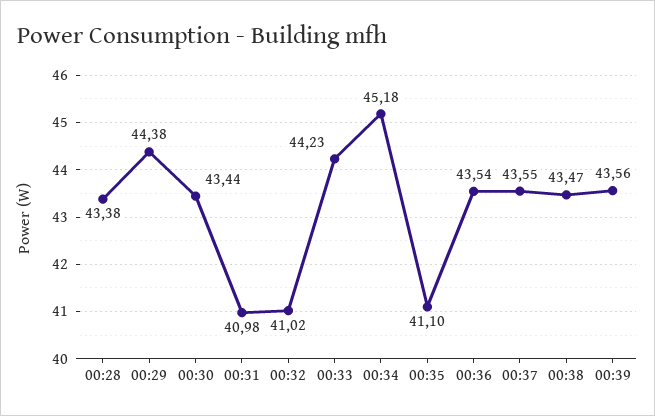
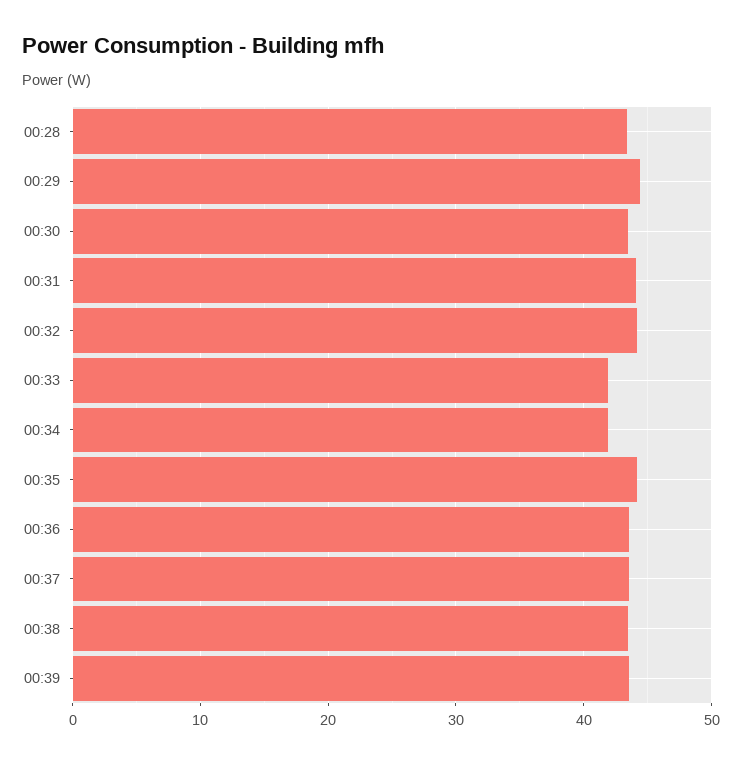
  {
    "00:28": 43.38,
    "00:29": 44.38,
    "00:30": 43.44,
-   "00:31": 40.98,
+   "00:31": 44,
-   "00:32": 41.02,
+   "00:32": 44,
-   "00:33": 44.23,
+   "00:33": 42,
-   "00:34": 45.18,
+   "00:34": 42,
-   "00:35": 41.1,
+   "00:35": 44,
    "00:36": 43.54,
    "00:37": 43.55,
    "00:38": 43.47,
    "00:39": 43.56
  }

